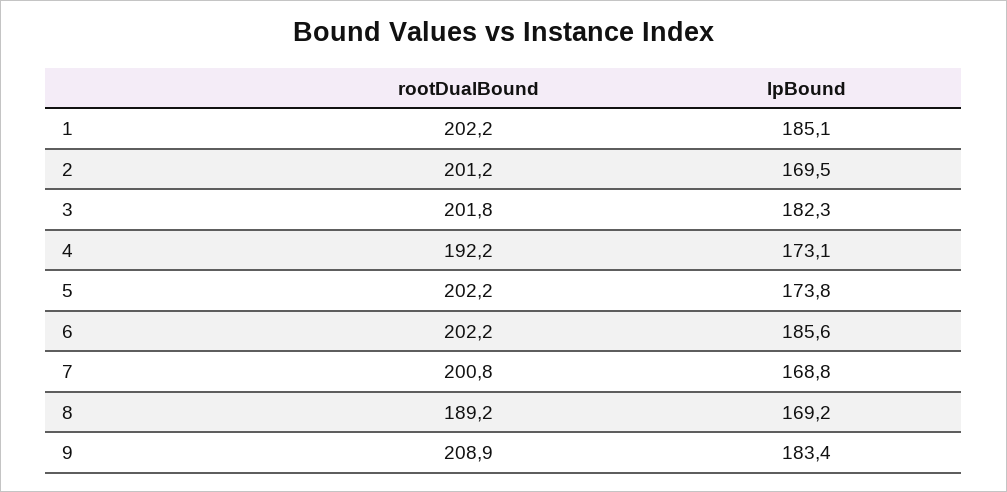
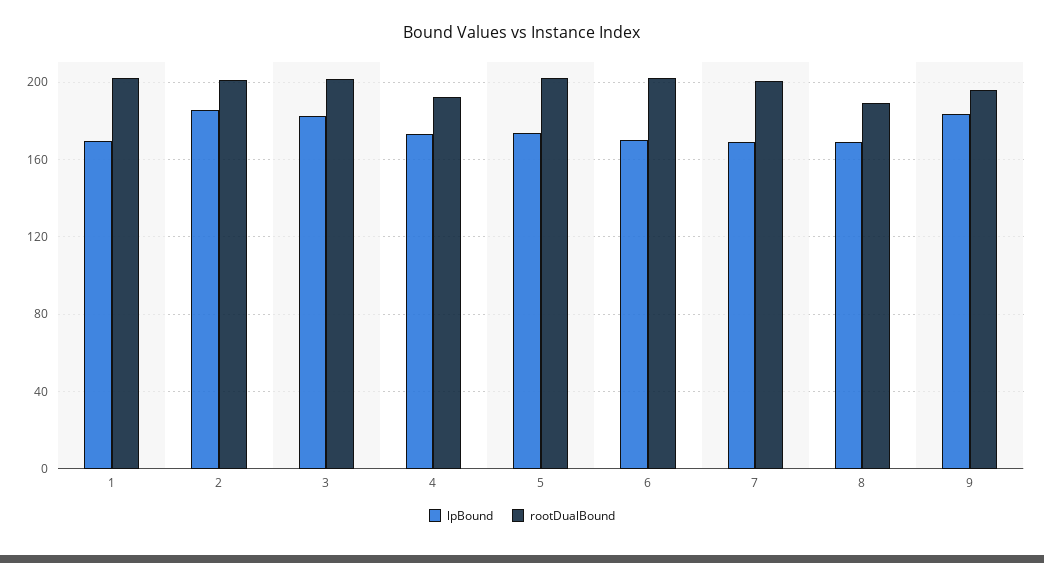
  {
    "rootDualBound": {
      "1": 202.2,
      "2": 201.2,
      "3": 201.8,
      "4": 192.2,
      "5": 202.2,
      "6": 202.2,
      "7": 200.8,
      "8": 189.2,
-     "9": 208.9
+     "9": 195
    },
    "lpBound": {
-     "1": 185.1,
+     "1": 170,
-     "2": 169.5,
+     "2": 185,
      "3": 182.3,
      "4": 173.1,
      "5": 173.8,
-     "6": 185.6,
+     "6": 170,
      "7": 168.8,
      "8": 169.2,
      "9": 183.4
    }
  }

